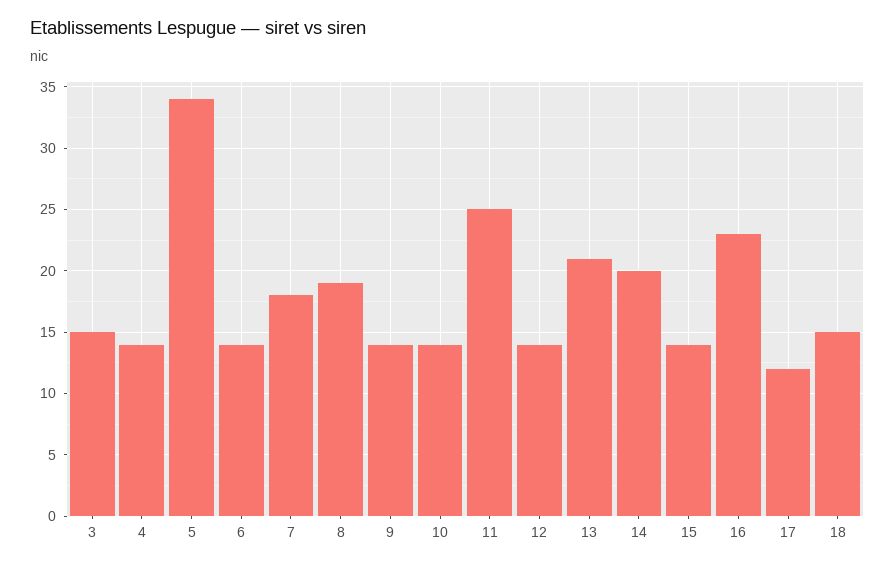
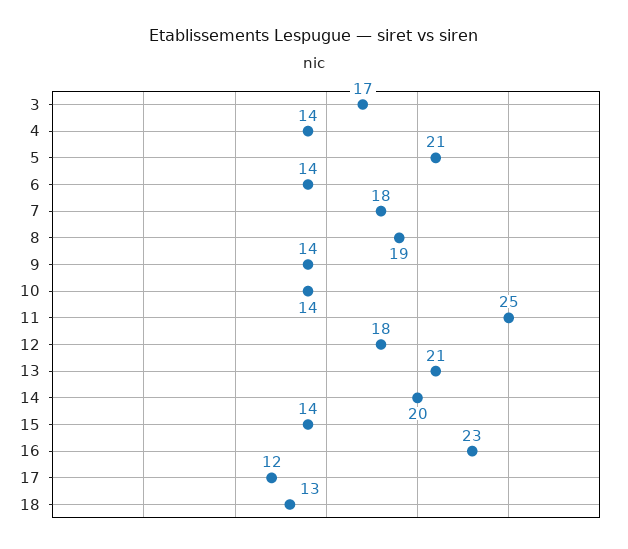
  {
-   "3": 15,
+   "3": 17,
    "4": 14,
-   "5": 34,
+   "5": 21,
    "6": 14,
    "7": 18,
    "8": 19,
    "9": 14,
    "10": 14,
    "11": 25,
-   "12": 14,
+   "12": 18,
    "13": 21,
    "14": 20,
    "15": 14,
    "16": 23,
    "17": 12,
-   "18": 15
+   "18": 13
  }

